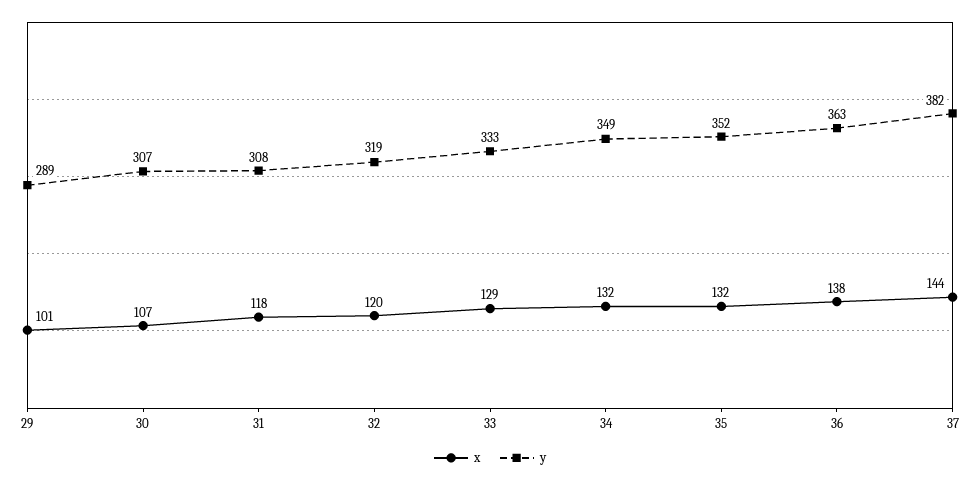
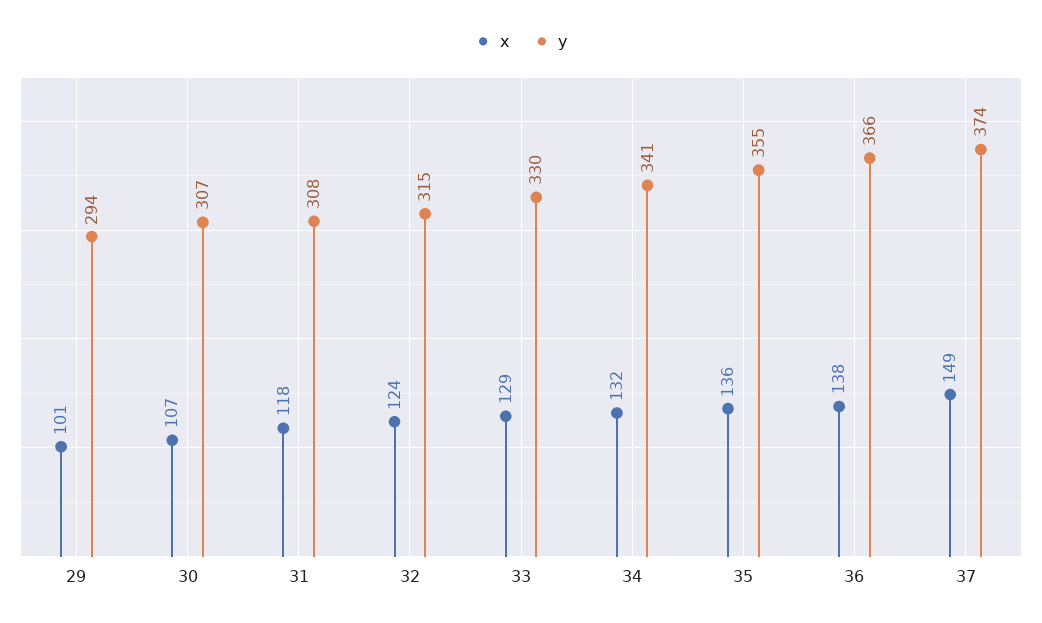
  {
    "x": {
      "29": 101,
      "30": 107,
      "31": 118,
-     "32": 120,
+     "32": 124,
      "33": 129,
      "34": 132,
-     "35": 132,
+     "35": 136,
      "36": 138,
-     "37": 144
+     "37": 149
    },
    "y": {
-     "29": 289,
+     "29": 294,
      "30": 307,
      "31": 308,
-     "32": 319,
+     "32": 315,
-     "33": 333,
+     "33": 330,
-     "34": 349,
+     "34": 341,
-     "35": 352,
+     "35": 355,
-     "36": 363,
+     "36": 366,
-     "37": 382
+     "37": 374
    }
  }

